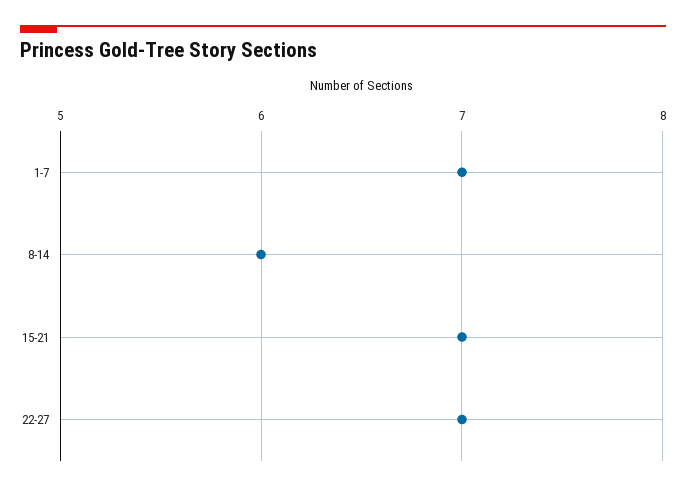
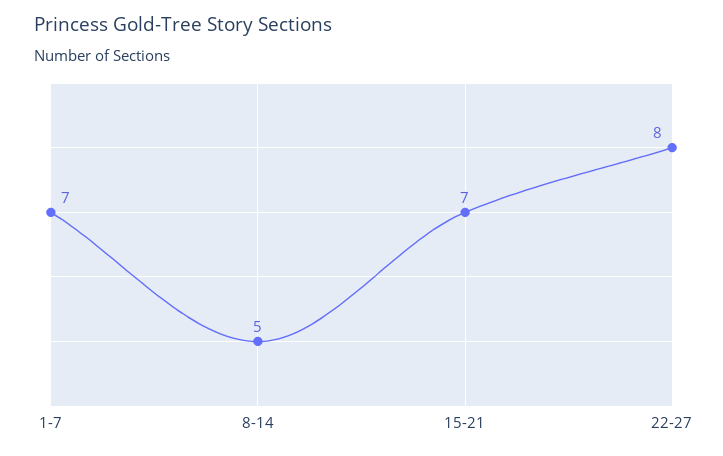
  {
    "1-7": 7,
-   "8-14": 6,
+   "8-14": 5,
    "15-21": 7,
-   "22-27": 7
+   "22-27": 8
  }

